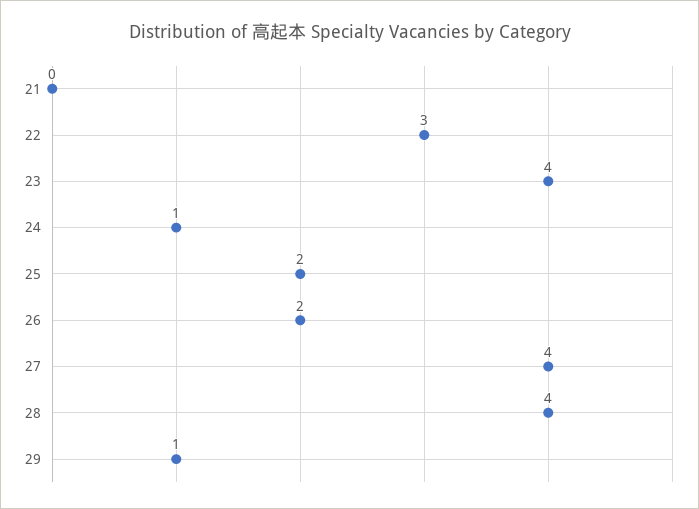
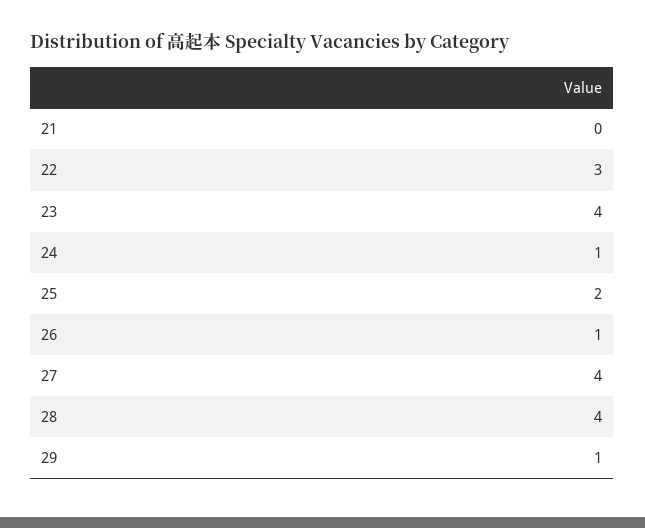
  {
    "21": 0,
    "22": 3,
    "23": 4,
    "24": 1,
    "25": 2,
-   "26": 2,
+   "26": 1,
    "27": 4,
    "28": 4,
    "29": 1
  }

